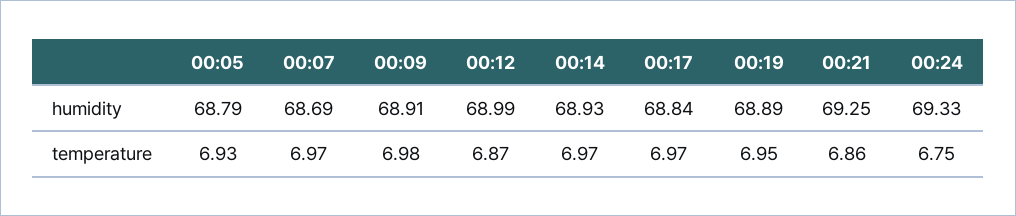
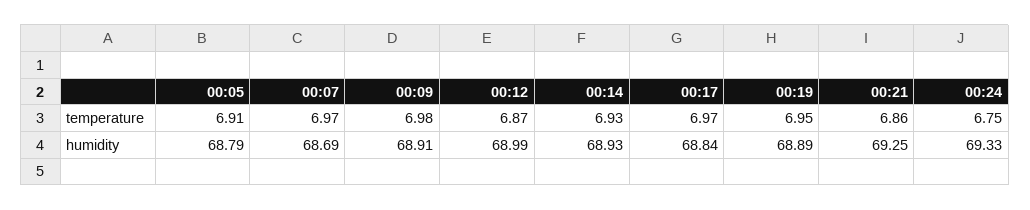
  {
    "00:05": {
      "humidity": 68.79,
-     "temperature": 6.93
+     "temperature": 6.91
    },
    "00:07": {
      "humidity": 68.69,
      "temperature": 6.97
    },
    "00:09": {
      "humidity": 68.91,
      "temperature": 6.98
    },
    "00:12": {
      "humidity": 68.99,
      "temperature": 6.87
    },
    "00:14": {
      "humidity": 68.93,
-     "temperature": 6.97
+     "temperature": 6.93
    },
    "00:17": {
      "humidity": 68.84,
      "temperature": 6.97
    },
    "00:19": {
      "humidity": 68.89,
      "temperature": 6.95
    },
    "00:21": {
      "humidity": 69.25,
      "temperature": 6.86
    },
    "00:24": {
      "humidity": 69.33,
      "temperature": 6.75
    }
  }

